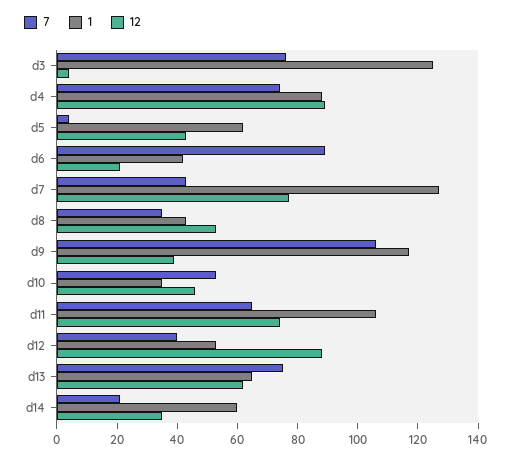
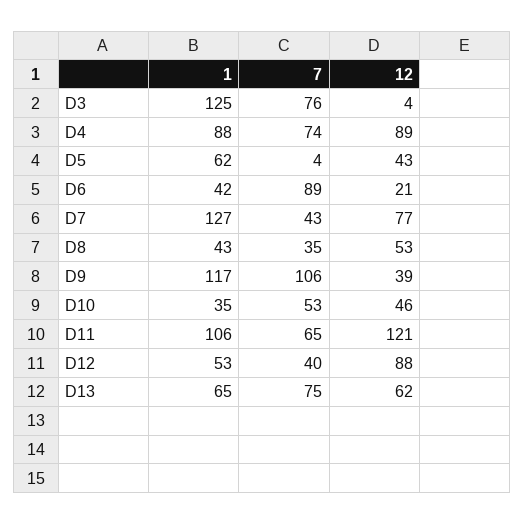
  {
    "7": {
      "d3": 76,
      "d4": 74,
      "d5": 4,
      "d6": 89,
      "d7": 43,
      "d8": 35,
      "d9": 106,
      "d10": 53,
      "d11": 65,
      "d12": 40,
-     "d13": 75,
+     "d13": 75
-     "d14": 20
    },
    "1": {
      "d3": 125,
      "d4": 88,
      "d5": 62,
      "d6": 42,
      "d7": 127,
      "d8": 43,
      "d9": 117,
      "d10": 35,
      "d11": 106,
      "d12": 53,
-     "d13": 65,
+     "d13": 65
-     "d14": 60
    },
    "12": {
      "d3": 4,
      "d4": 89,
      "d5": 43,
      "d6": 21,
      "d7": 77,
      "d8": 53,
      "d9": 39,
      "d10": 46,
-     "d11": 75,
+     "d11": 121,
      "d12": 88,
-     "d13": 62,
+     "d13": 62
-     "d14": 35
    }
  }

